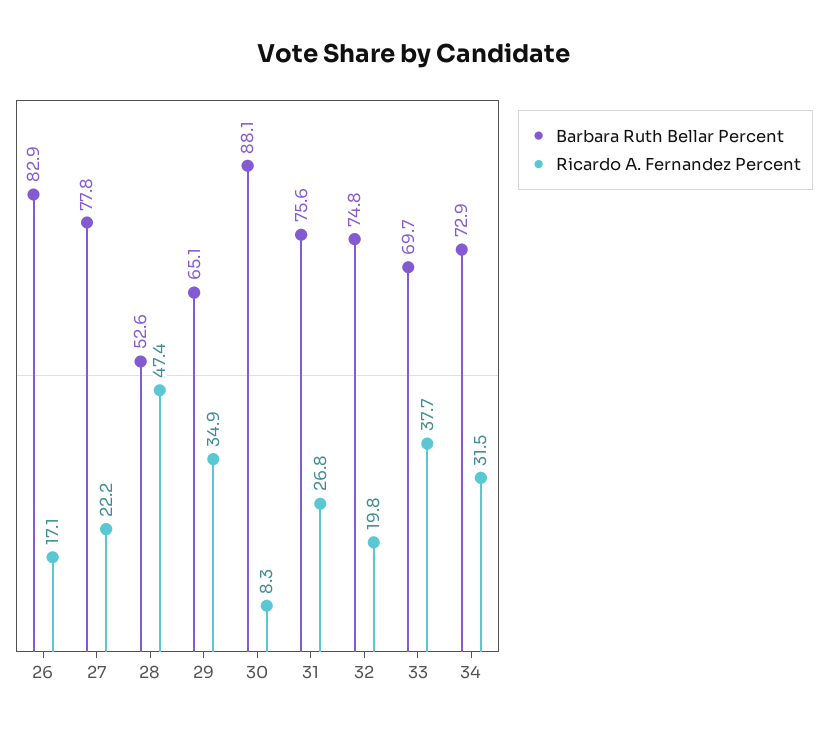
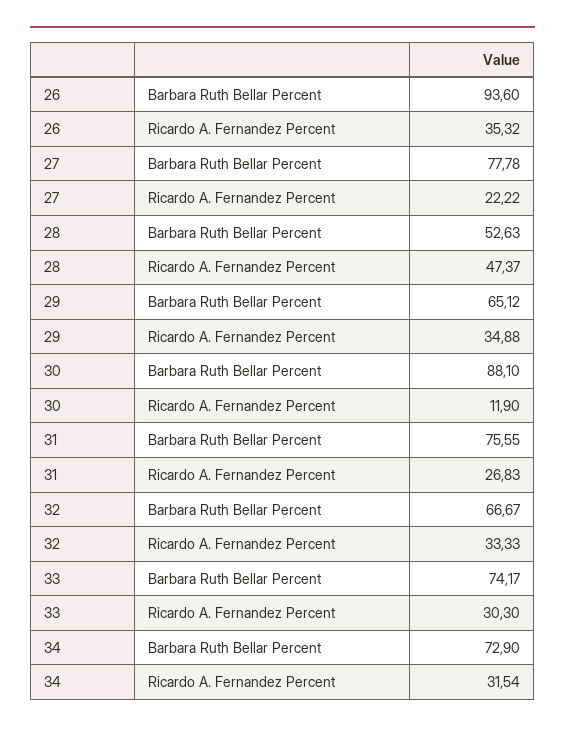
  {
    "Barbara Ruth Bellar Percent": {
-     "26": 82.9,
+     "26": 93.6,
      "27": 77.78,
      "28": 52.63,
      "29": 65.12,
      "30": 88.1,
      "31": 75.55,
-     "32": 74.8,
+     "32": 66.67,
-     "33": 69.7,
+     "33": 74.17,
      "34": 72.9
    },
    "Ricardo A. Fernandez Percent": {
-     "26": 17.1,
+     "26": 35.32,
      "27": 22.22,
      "28": 47.37,
      "29": 34.88,
-     "30": 8.3,
+     "30": 11.9,
      "31": 26.83,
-     "32": 19.8,
+     "32": 33.33,
-     "33": 37.7,
+     "33": 30.3,
      "34": 31.54
    }
  }

